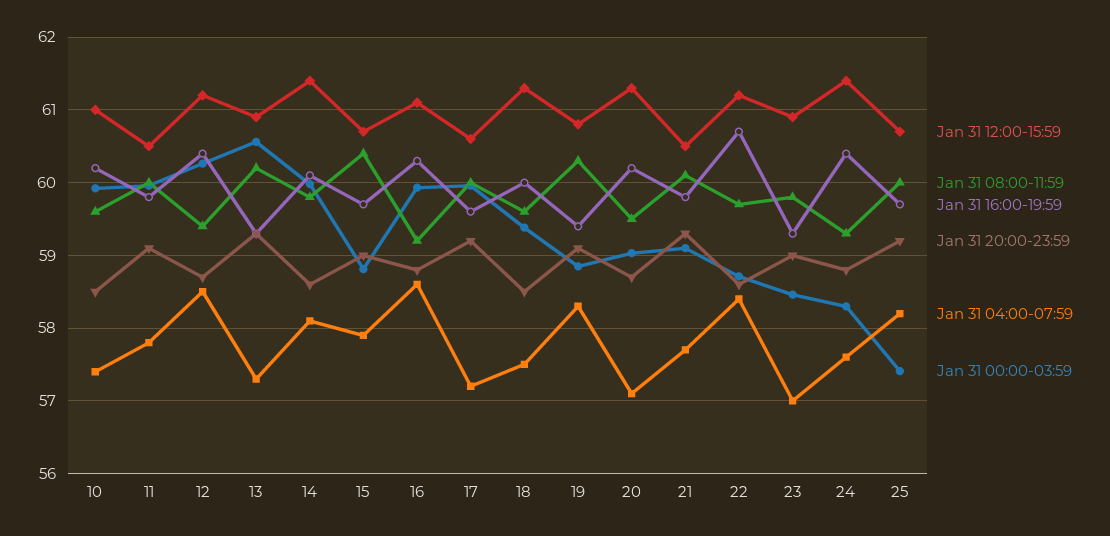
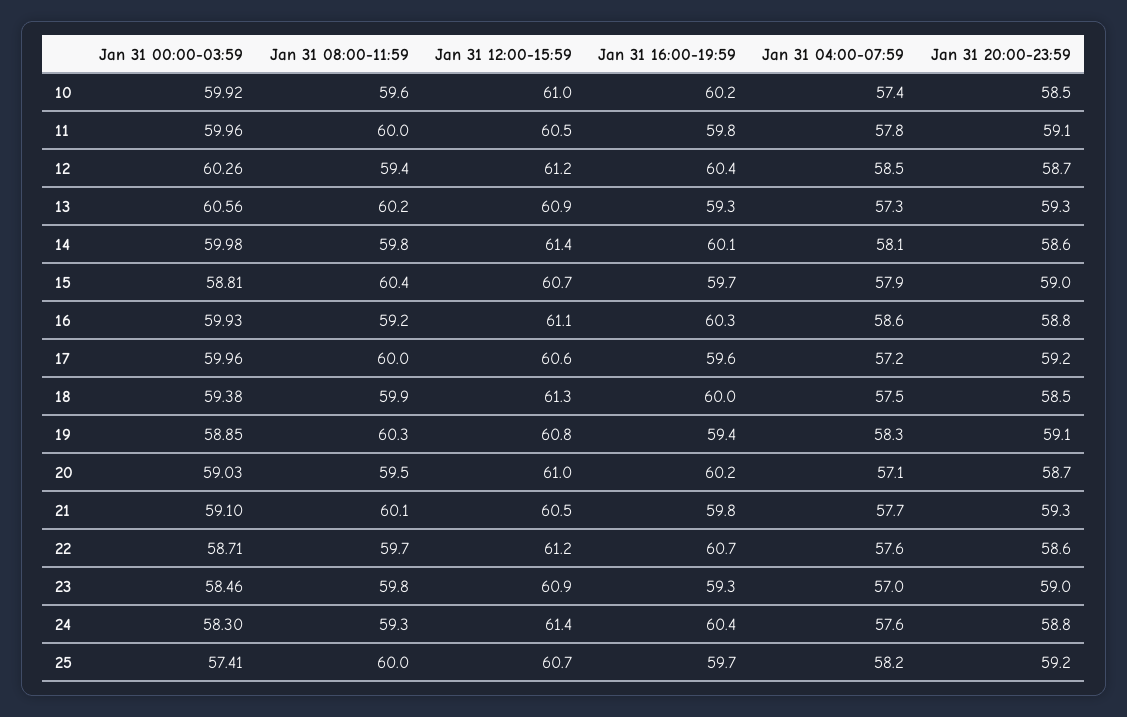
  {
    "Jan 31 12:00-15:59": {
      "10": 61,
      "11": 60.5,
      "12": 61.2,
      "13": 60.9,
      "14": 61.4,
      "15": 60.7,
      "16": 61.1,
      "17": 60.6,
      "18": 61.3,
      "19": 60.8,
-     "20": 61.3,
+     "20": 61,
      "21": 60.5,
      "22": 61.2,
      "23": 60.9,
      "24": 61.4,
      "25": 60.7
    },
    "Jan 31 08:00-11:59": {
      "10": 59.6,
      "11": 60,
      "12": 59.4,
      "13": 60.2,
      "14": 59.8,
      "15": 60.4,
      "16": 59.2,
      "17": 60,
-     "18": 59.6,
+     "18": 59.9,
      "19": 60.3,
      "20": 59.5,
      "21": 60.1,
      "22": 59.7,
      "23": 59.8,
      "24": 59.3,
      "25": 60
    },
    "Jan 31 16:00-19:59": {
      "10": 60.2,
      "11": 59.8,
      "12": 60.4,
      "13": 59.3,
      "14": 60.1,
      "15": 59.7,
      "16": 60.3,
      "17": 59.6,
      "18": 60,
      "19": 59.4,
      "20": 60.2,
      "21": 59.8,
      "22": 60.7,
      "23": 59.3,
      "24": 60.4,
      "25": 59.7
    },
    "Jan 31 20:00-23:59": {
      "10": 58.5,
      "11": 59.1,
      "12": 58.7,
      "13": 59.3,
      "14": 58.6,
      "15": 59,
      "16": 58.8,
      "17": 59.2,
      "18": 58.5,
      "19": 59.1,
      "20": 58.7,
      "21": 59.3,
      "22": 58.6,
      "23": 59,
      "24": 58.8,
      "25": 59.2
    },
    "Jan 31 04:00-07:59": {
      "10": 57.4,
      "11": 57.8,
      "12": 58.5,
      "13": 57.3,
      "14": 58.1,
      "15": 57.9,
      "16": 58.6,
      "17": 57.2,
      "18": 57.5,
      "19": 58.3,
      "20": 57.1,
      "21": 57.7,
-     "22": 58.4,
+     "22": 57.6,
      "23": 57,
      "24": 57.6,
      "25": 58.2
    },
    "Jan 31 00:00-03:59": {
      "10": 59.92,
      "11": 59.96,
      "12": 60.26,
      "13": 60.56,
      "14": 59.98,
      "15": 58.81,
      "16": 59.93,
      "17": 59.96,
      "18": 59.38,
      "19": 58.85,
      "20": 59.03,
      "21": 59.1,
      "22": 58.71,
      "23": 58.46,
      "24": 58.3,
      "25": 57.41
    }
  }

